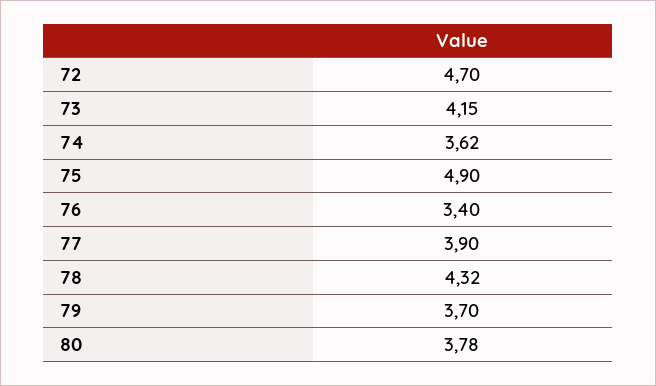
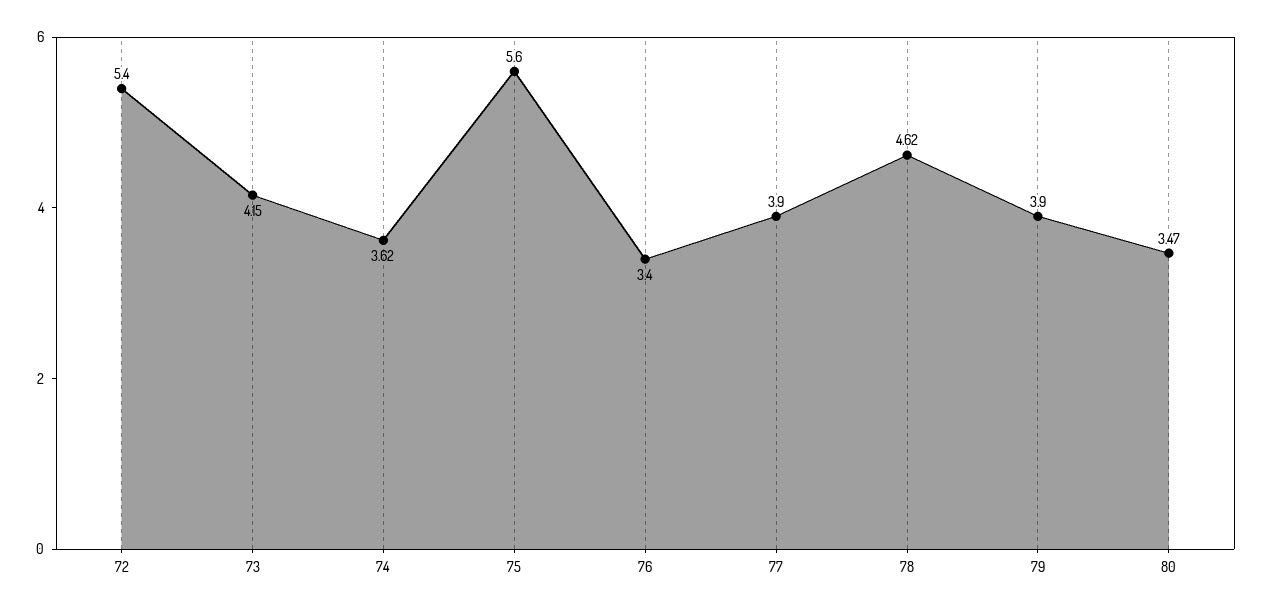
  {
-   "72": 4.7,
+   "72": 5.4,
    "73": 4.15,
    "74": 3.62,
-   "75": 4.9,
+   "75": 5.6,
    "76": 3.4,
    "77": 3.9,
-   "78": 4.32,
+   "78": 4.62,
-   "79": 3.7,
+   "79": 3.9,
-   "80": 3.78
+   "80": 3.47
  }

